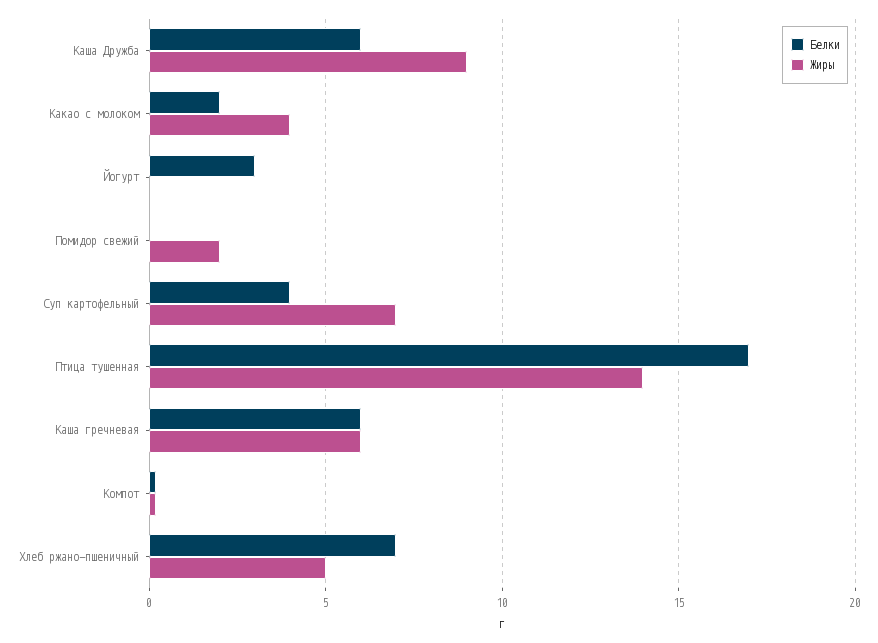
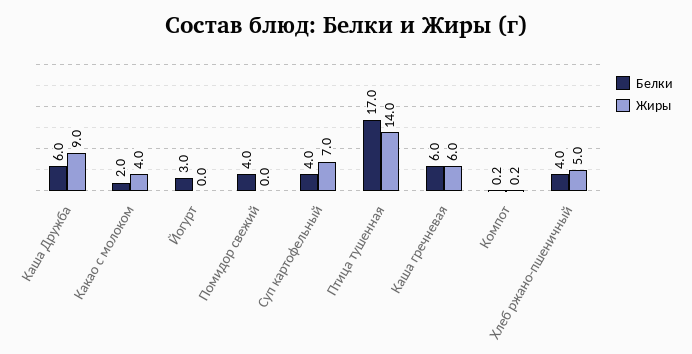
  {
    "Белки": {
      "Каша Дружба": 6,
      "Какао с молоком": 2,
      "Йогурт": 3,
-     "Помидор свежий": 0,
+     "Помидор свежий": 4,
      "Суп картофельный": 4,
      "Птица тушенная": 17,
      "Каша гречневая": 6,
      "Компот": 0.2,
-     "Хлеб ржано-пшеничный": 7
+     "Хлеб ржано-пшеничный": 4
    },
    "Жиры": {
      "Каша Дружба": 9,
      "Какао с молоком": 4,
      "Йогурт": 0,
-     "Помидор свежий": 2,
+     "Помидор свежий": 0,
      "Суп картофельный": 7,
      "Птица тушенная": 14,
      "Каша гречневая": 6,
      "Компот": 0.2,
      "Хлеб ржано-пшеничный": 5
    }
  }

